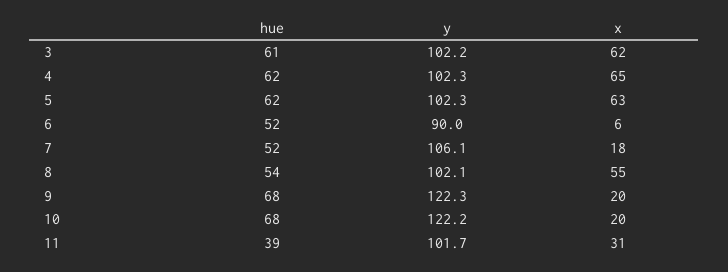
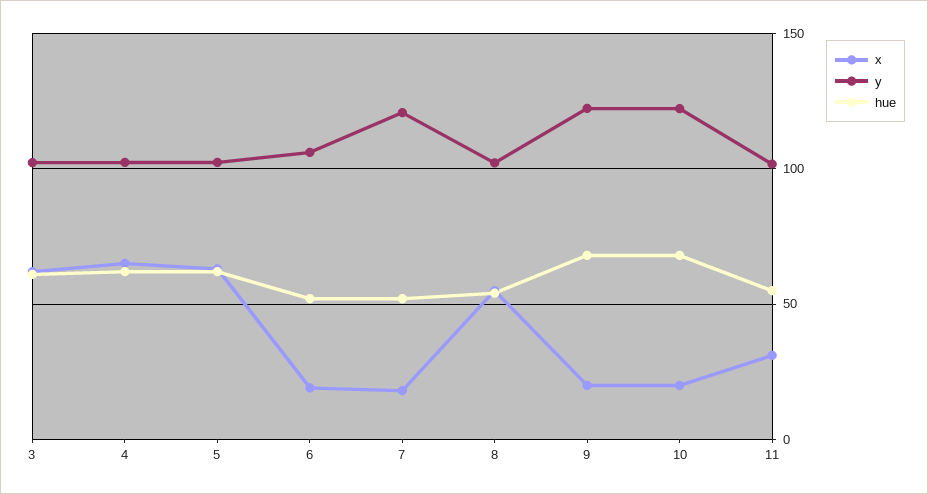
  {
    "hue": {
      "3": 61,
      "4": 62,
      "5": 62,
      "6": 52,
      "7": 52,
      "8": 54,
      "9": 68,
      "10": 68,
-     "11": 39
+     "11": 55
    },
    "y": {
      "3": 102.2,
      "4": 102.3,
      "5": 102.3,
-     "6": 90,
+     "6": 105,
-     "7": 106.1,
+     "7": 120,
      "8": 102.1,
      "9": 122.3,
      "10": 122.2,
      "11": 101.7
    },
    "x": {
      "3": 62,
      "4": 65,
      "5": 63,
-     "6": 6,
+     "6": 20,
      "7": 18,
      "8": 55,
      "9": 20,
      "10": 20,
      "11": 31
    }
  }

